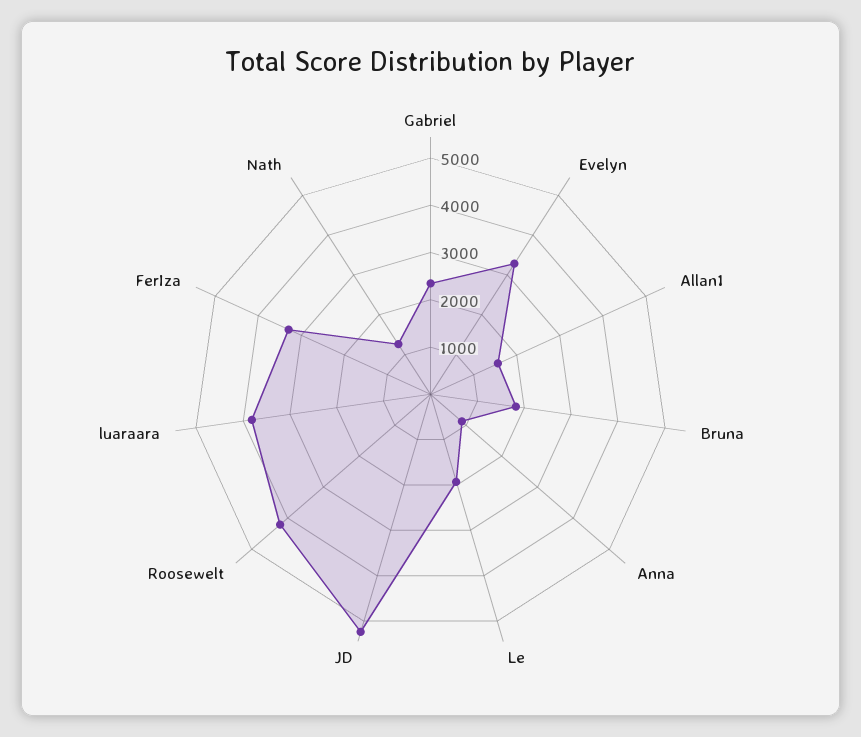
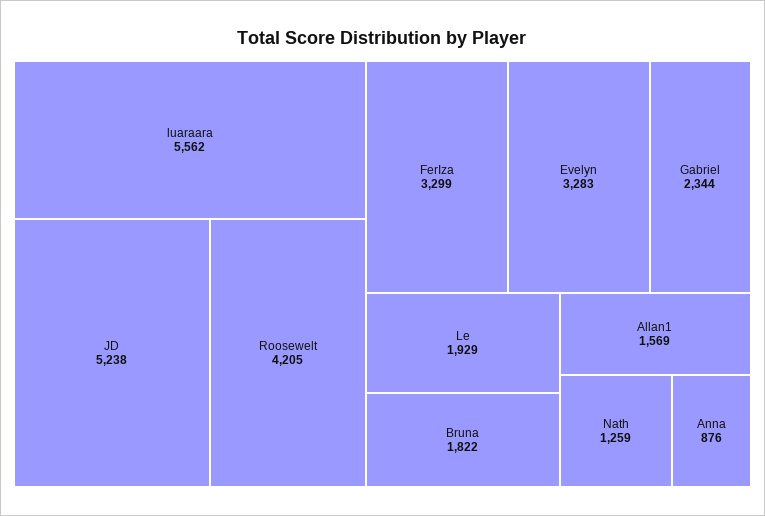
  {
    "Gabriel": 2344,
    "Evelyn": 3283,
    "Allan1": 1569,
    "Bruna": 1822,
    "Anna": 876,
    "Le": 1929,
    "JD": 5238,
    "Roosewelt": 4205,
-   "luaraara": 3800,
+   "luaraara": 5562,
    "FerIza": 3299,
    "Nath": 1259
  }

